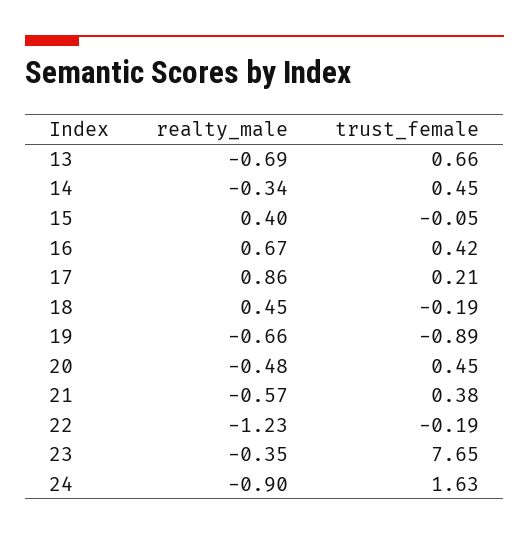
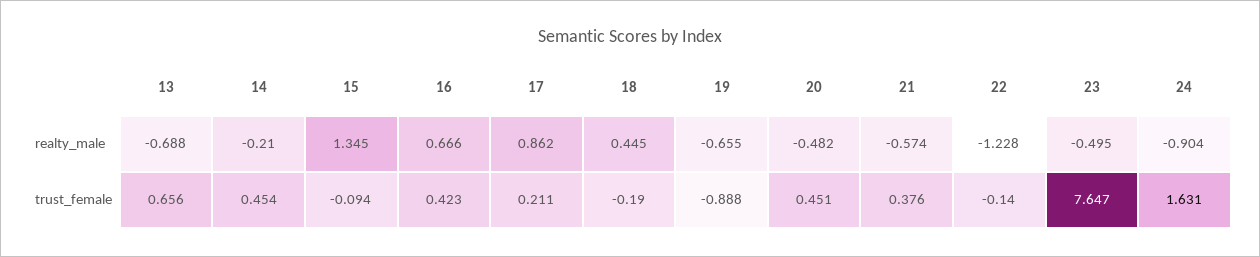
  {
    "realty_male": {
      "13": -0.688,
-     "14": -0.34,
+     "14": -0.21,
-     "15": 0.4,
+     "15": 1.345,
      "16": 0.666,
      "17": 0.862,
      "18": 0.445,
      "19": -0.655,
      "20": -0.482,
      "21": -0.574,
      "22": -1.228,
-     "23": -0.35,
+     "23": -0.495,
      "24": -0.904
    },
    "trust_female": {
      "13": 0.656,
      "14": 0.454,
-     "15": -0.05,
+     "15": -0.094,
      "16": 0.423,
      "17": 0.211,
      "18": -0.19,
      "19": -0.888,
      "20": 0.451,
      "21": 0.376,
-     "22": -0.19,
+     "22": -0.14,
      "23": 7.647,
      "24": 1.631
    }
  }

